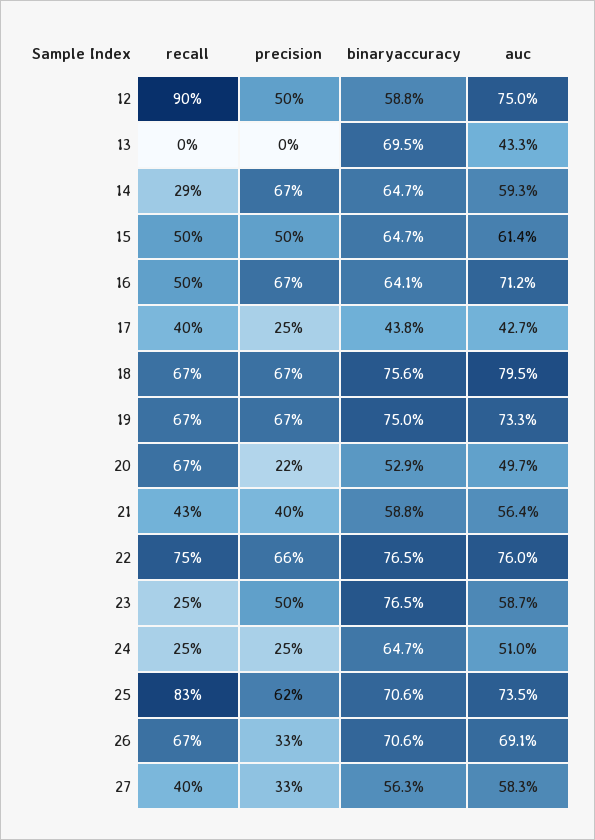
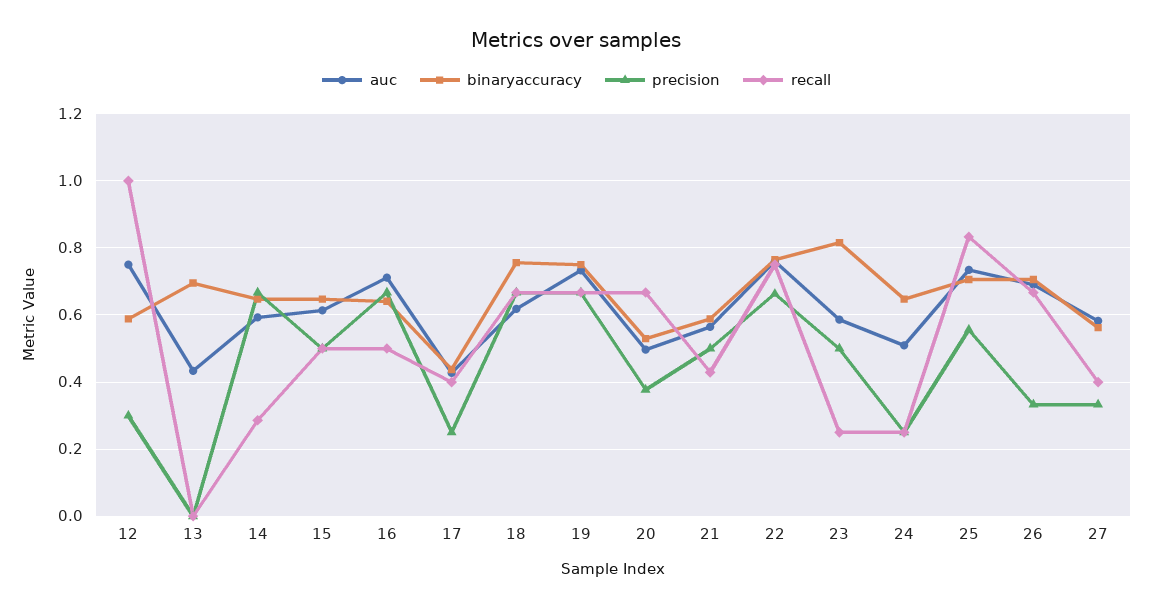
  {
    "recall": {
-     "12": 0.9,
+     "12": 1,
      "13": 0,
      "14": 0.29,
      "15": 0.5,
      "16": 0.5,
      "17": 0.4,
      "18": 0.67,
      "19": 0.67,
      "20": 0.67,
      "21": 0.43,
      "22": 0.75,
      "23": 0.25,
      "24": 0.25,
      "25": 0.83,
      "26": 0.67,
      "27": 0.4
    },
    "precision": {
-     "12": 0.5,
+     "12": 0.3,
      "13": 0,
      "14": 0.67,
      "15": 0.5,
      "16": 0.67,
      "17": 0.25,
      "18": 0.67,
      "19": 0.67,
-     "20": 0.22,
+     "20": 0.38,
-     "21": 0.4,
+     "21": 0.5,
      "22": 0.66,
      "23": 0.5,
      "24": 0.25,
-     "25": 0.62,
+     "25": 0.56,
      "26": 0.33,
      "27": 0.33
    },
    "binaryaccuracy": {
      "12": 0.588,
      "13": 0.695,
      "14": 0.647,
      "15": 0.647,
      "16": 0.641,
      "17": 0.438,
      "18": 0.756,
      "19": 0.75,
      "20": 0.529,
      "21": 0.588,
      "22": 0.765,
-     "23": 0.765,
+     "23": 0.82,
      "24": 0.647,
      "25": 0.706,
      "26": 0.706,
      "27": 0.563
    },
    "auc": {
      "12": 0.75,
      "13": 0.433,
      "14": 0.593,
      "15": 0.614,
      "16": 0.712,
      "17": 0.427,
-     "18": 0.795,
+     "18": 0.62,
      "19": 0.733,
      "20": 0.497,
      "21": 0.564,
      "22": 0.76,
      "23": 0.587,
      "24": 0.51,
      "25": 0.735,
      "26": 0.691,
      "27": 0.583
    }
  }

